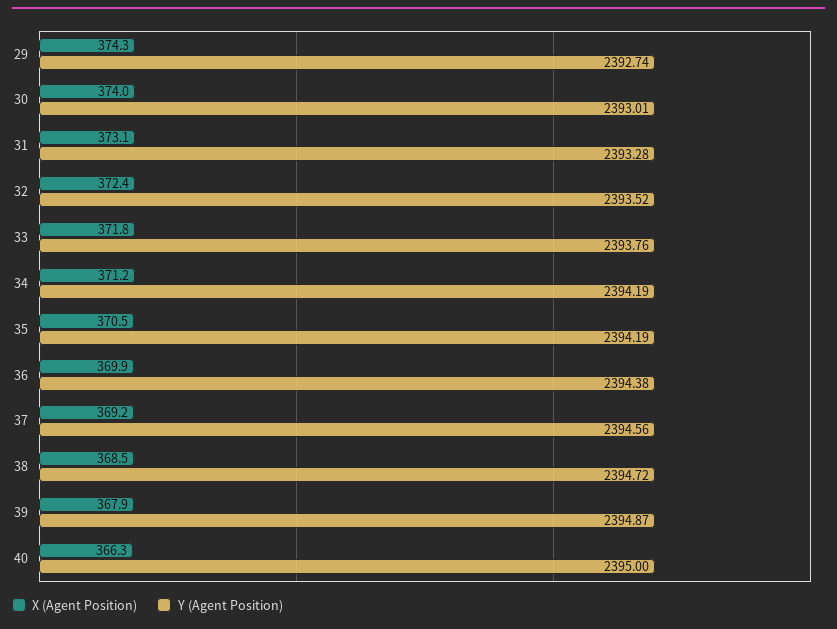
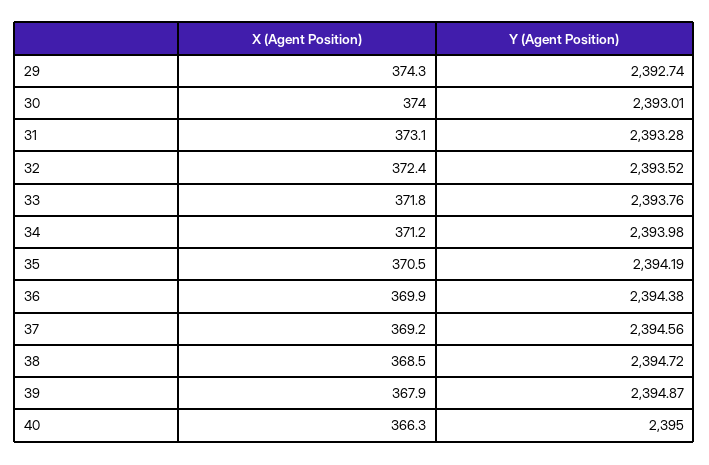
  {
    "X (Agent Position)": {
      "29": 374.3,
      "30": 374,
      "31": 373.1,
      "32": 372.4,
      "33": 371.8,
      "34": 371.2,
      "35": 370.5,
      "36": 369.9,
      "37": 369.2,
      "38": 368.5,
      "39": 367.9,
      "40": 366.3
    },
    "Y (Agent Position)": {
      "29": 2392.74,
      "30": 2393.01,
      "31": 2393.28,
      "32": 2393.52,
      "33": 2393.76,
-     "34": 2394.19,
+     "34": 2393.98,
      "35": 2394.19,
      "36": 2394.38,
      "37": 2394.56,
      "38": 2394.72,
      "39": 2394.87,
      "40": 2395
    }
  }

